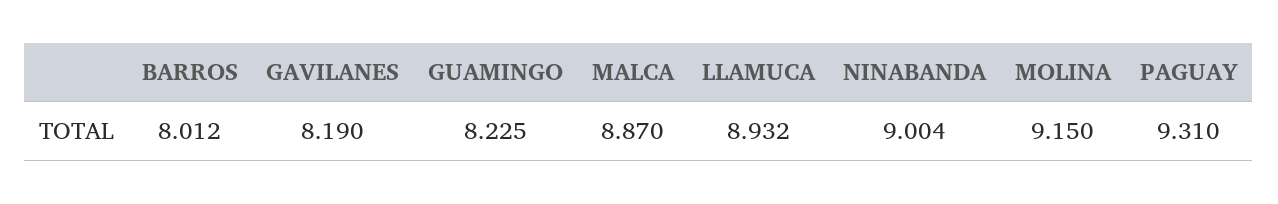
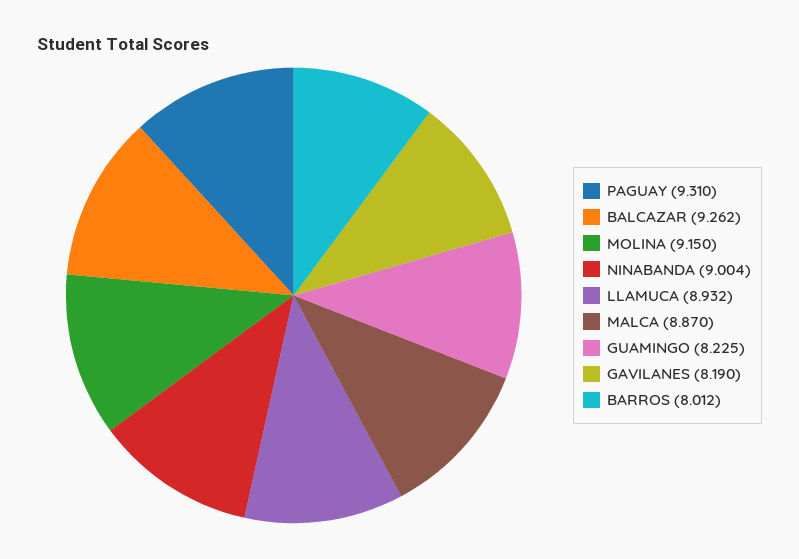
  {
    "BARROS": 8.012,
    "GAVILANES": 8.19,
    "GUAMINGO": 8.225,
    "MALCA": 8.87,
    "LLAMUCA": 8.932,
    "NINABANDA": 9.004,
    "MOLINA": 9.15,
-   "PAGUAY": 9.31
+   "PAGUAY": 9.31,
+   "BALCAZAR": 9.262
  }

